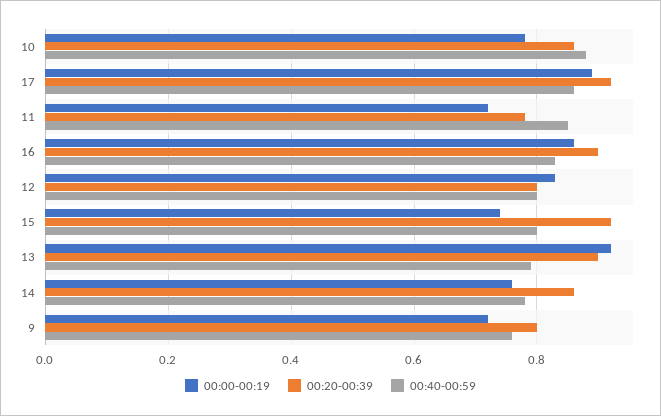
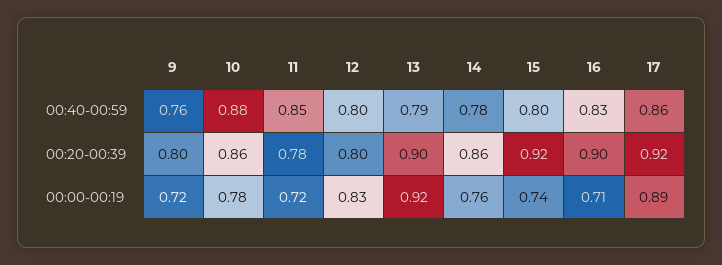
  {
    "00:00-00:19": {
      "10": 0.78,
      "17": 0.89,
      "11": 0.72,
-     "16": 0.85,
+     "16": 0.71,
      "12": 0.83,
      "15": 0.74,
      "13": 0.92,
      "14": 0.76,
      "9": 0.72
    },
    "00:20-00:39": {
      "10": 0.86,
      "17": 0.92,
      "11": 0.78,
      "16": 0.9,
      "12": 0.8,
      "15": 0.92,
      "13": 0.9,
      "14": 0.86,
      "9": 0.8
    },
    "00:40-00:59": {
      "10": 0.88,
      "17": 0.86,
      "11": 0.85,
      "16": 0.83,
      "12": 0.8,
      "15": 0.8,
      "13": 0.79,
      "14": 0.78,
      "9": 0.76
    }
  }

